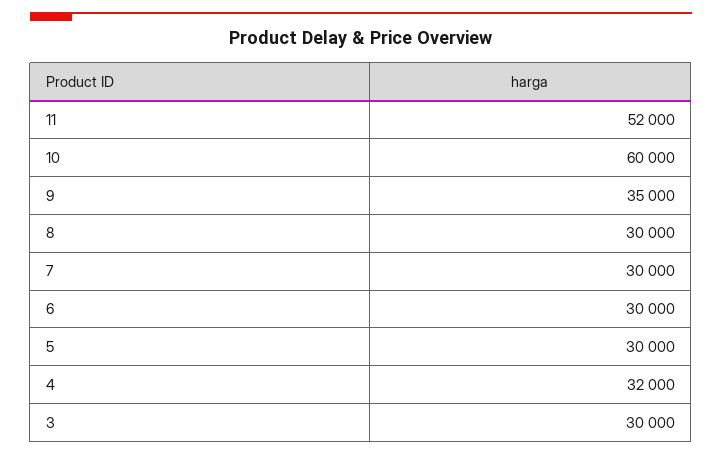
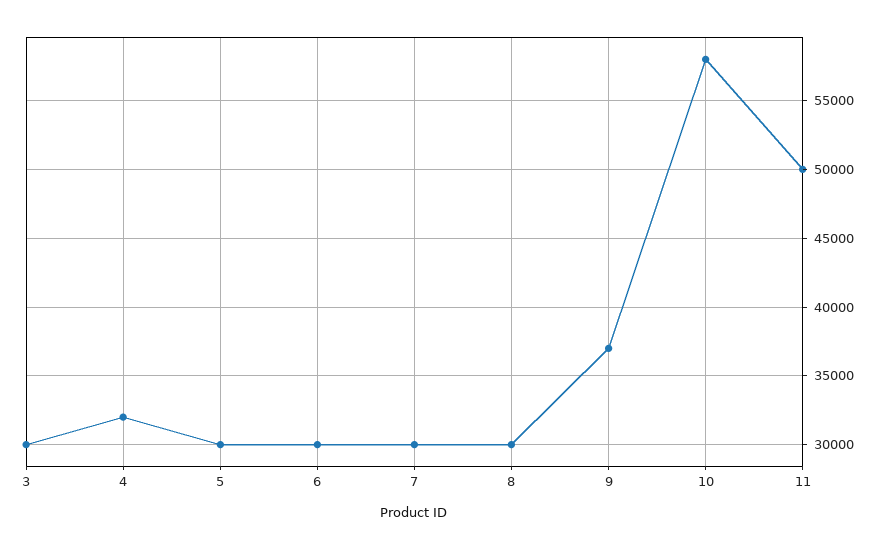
  {
-   "11": 52000,
+   "11": 50000,
-   "10": 60000,
+   "10": 58000,
-   "9": 35000,
+   "9": 37000,
    "8": 30000,
    "7": 30000,
    "6": 30000,
    "5": 30000,
    "4": 32000,
    "3": 30000
  }

